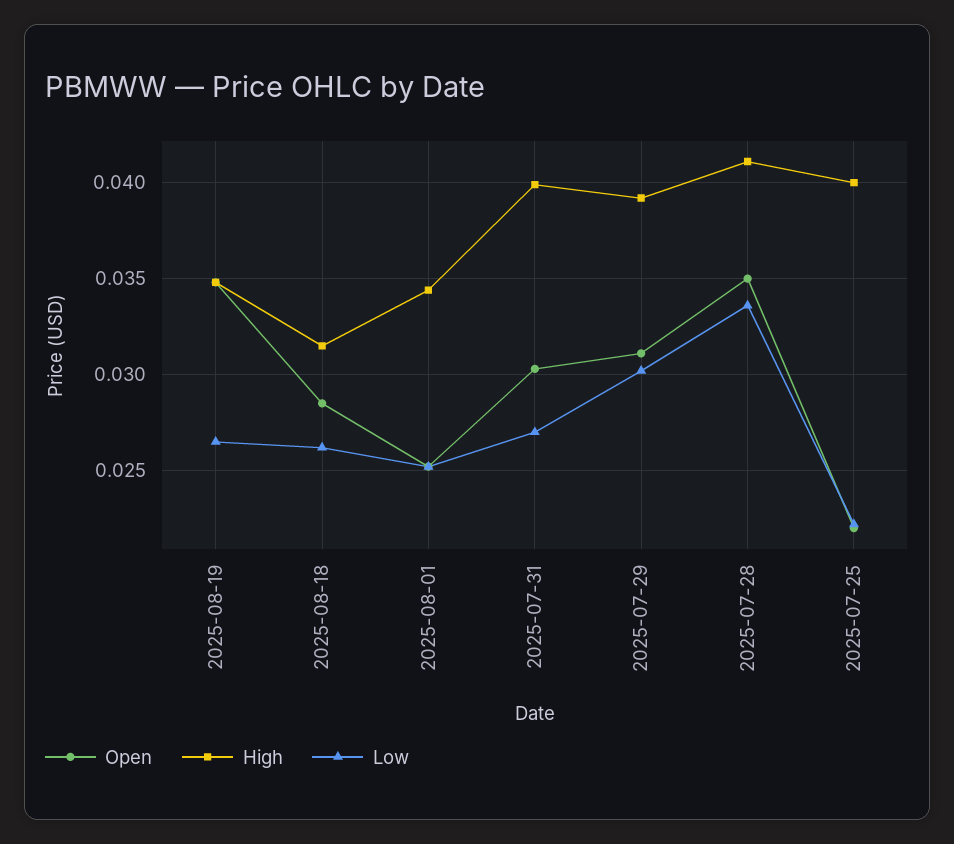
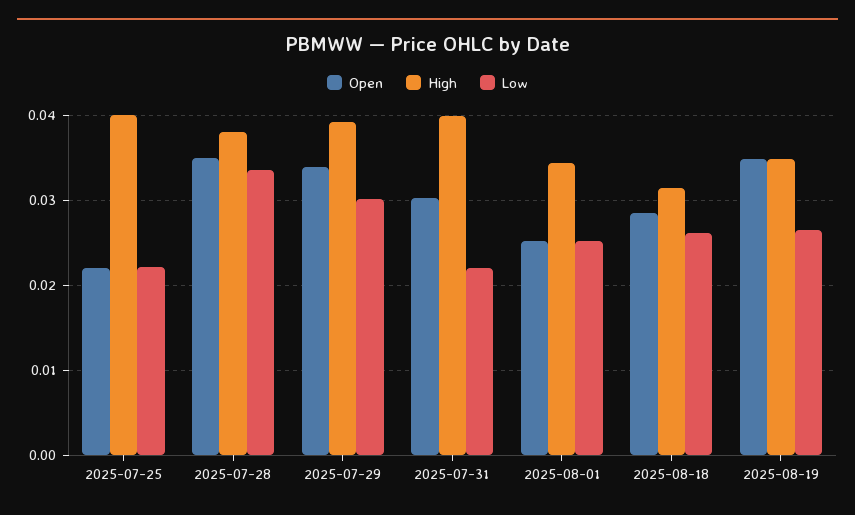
  {
    "Open": {
      "2025-08-19": 0.035,
      "2025-08-18": 0.0285,
      "2025-08-01": 0.025,
      "2025-07-31": 0.0305,
-     "2025-07-29": 0.031,
+     "2025-07-29": 0.034,
      "2025-07-28": 0.035,
      "2025-07-25": 0.022
    },
    "High": {
      "2025-08-19": 0.035,
      "2025-08-18": 0.0315,
      "2025-08-01": 0.0345,
      "2025-07-31": 0.04,
      "2025-07-29": 0.039,
-     "2025-07-28": 0.041,
+     "2025-07-28": 0.038,
      "2025-07-25": 0.04
    },
    "Low": {
      "2025-08-19": 0.0265,
      "2025-08-18": 0.026,
      "2025-08-01": 0.025,
-     "2025-07-31": 0.027,
+     "2025-07-31": 0.022,
      "2025-07-29": 0.03,
      "2025-07-28": 0.0335,
      "2025-07-25": 0.022
    }
  }

